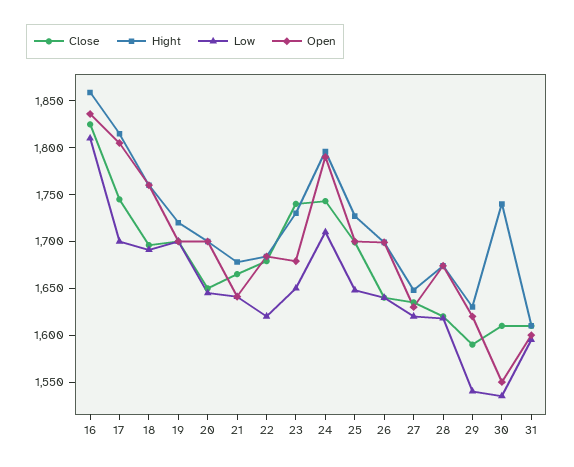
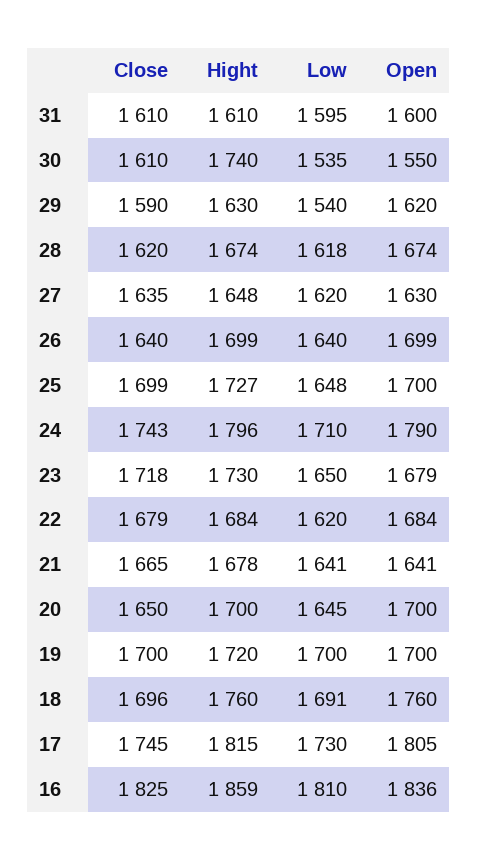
  {
    "Close": {
      "16": 1825,
      "17": 1745,
      "18": 1696,
      "19": 1700,
      "20": 1650,
      "21": 1665,
      "22": 1679,
-     "23": 1740,
+     "23": 1718,
      "24": 1743,
      "25": 1699,
      "26": 1640,
      "27": 1635,
      "28": 1620,
      "29": 1590,
      "30": 1610,
      "31": 1610
    },
    "Hight": {
      "16": 1859,
      "17": 1815,
      "18": 1760,
      "19": 1720,
      "20": 1700,
      "21": 1678,
      "22": 1684,
      "23": 1730,
      "24": 1796,
      "25": 1727,
      "26": 1699,
      "27": 1648,
      "28": 1674,
      "29": 1630,
      "30": 1740,
      "31": 1610
    },
    "Low": {
      "16": 1810,
-     "17": 1700,
+     "17": 1730,
      "18": 1691,
      "19": 1700,
      "20": 1645,
      "21": 1641,
      "22": 1620,
      "23": 1650,
      "24": 1710,
      "25": 1648,
      "26": 1640,
      "27": 1620,
      "28": 1618,
      "29": 1540,
      "30": 1535,
      "31": 1595
    },
    "Open": {
      "16": 1836,
      "17": 1805,
      "18": 1760,
      "19": 1700,
      "20": 1700,
      "21": 1641,
      "22": 1684,
      "23": 1679,
      "24": 1790,
      "25": 1700,
      "26": 1699,
      "27": 1630,
      "28": 1674,
      "29": 1620,
      "30": 1550,
      "31": 1600
    }
  }

